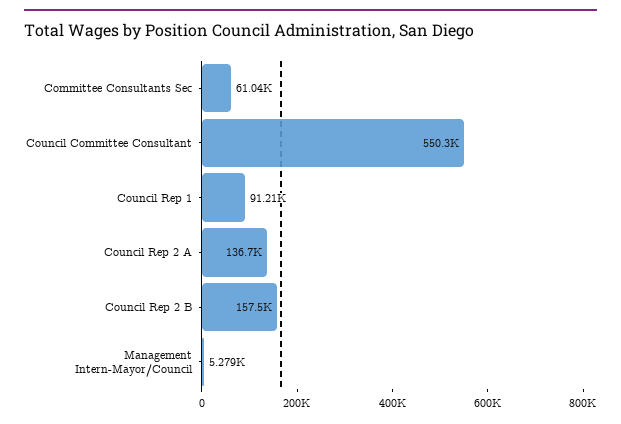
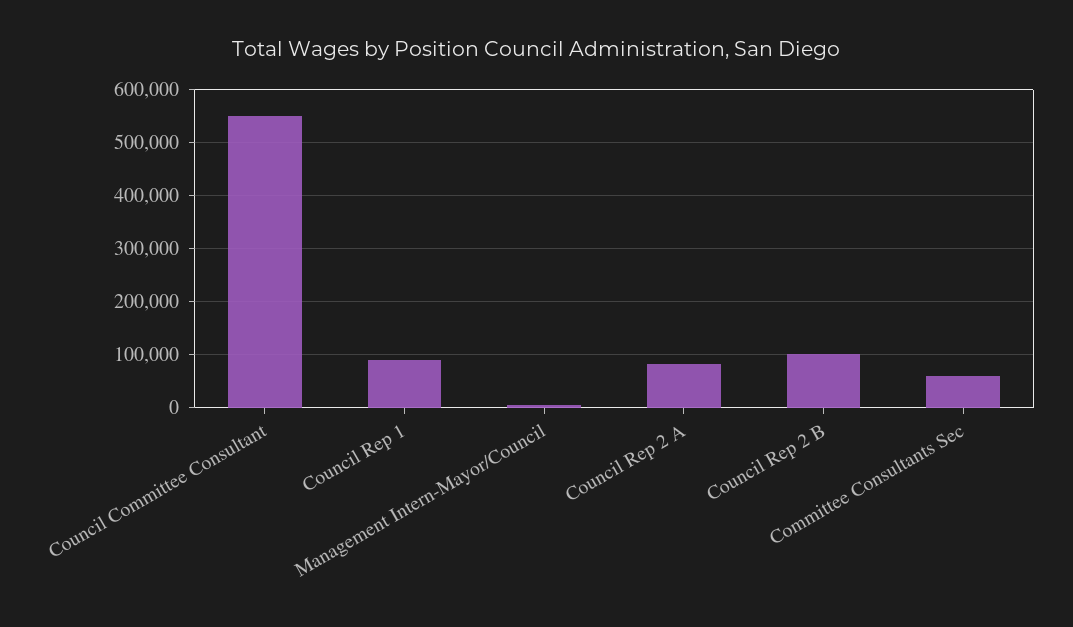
  {
    "Committee Consultants Sec": 61040,
    "Council Committee Consultant": 550300,
    "Council Rep 1": 91210,
-   "Council Rep 2 A": 136700,
+   "Council Rep 2 A": 80000,
-   "Council Rep 2 B": 157500,
+   "Council Rep 2 B": 100000,
    "Management Intern-Mayor/Council": 5279
  }

